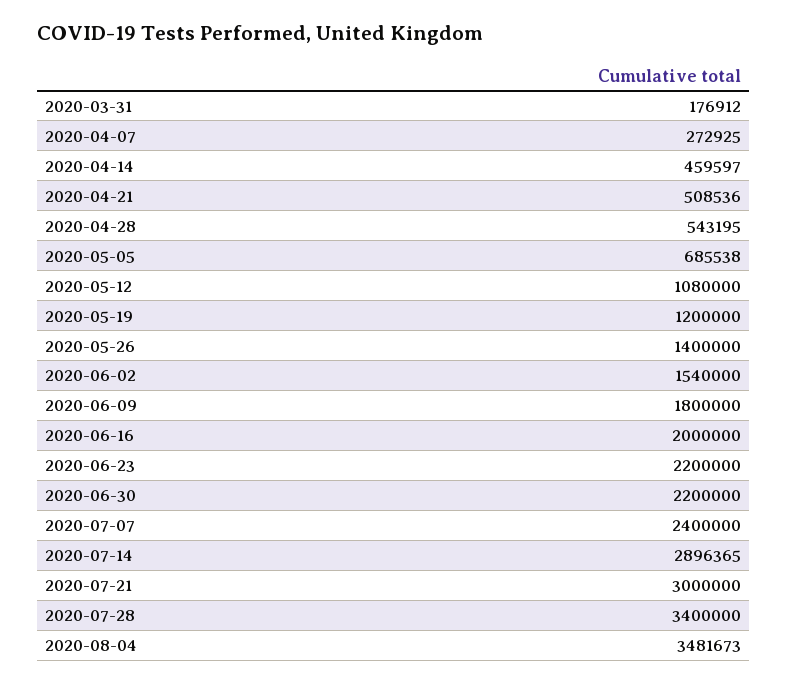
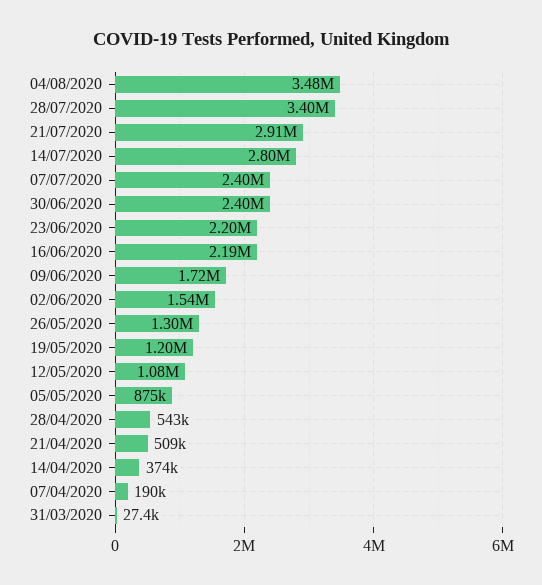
  {
-   "2020-03-31": 176912,
+   "2020-03-31": 27400,
-   "2020-04-07": 272925,
+   "2020-04-07": 190000,
-   "2020-04-14": 459597,
+   "2020-04-14": 374000,
    "2020-04-21": 508536,
    "2020-04-28": 543195,
-   "2020-05-05": 685538,
+   "2020-05-05": 875000,
    "2020-05-12": 1080000,
    "2020-05-19": 1200000,
-   "2020-05-26": 1400000,
+   "2020-05-26": 1300000,
    "2020-06-02": 1540000,
-   "2020-06-09": 1800000,
+   "2020-06-09": 1720000,
-   "2020-06-16": 2000000,
+   "2020-06-16": 2190000,
    "2020-06-23": 2200000,
-   "2020-06-30": 2200000,
+   "2020-06-30": 2400000,
    "2020-07-07": 2400000,
-   "2020-07-14": 2896365,
+   "2020-07-14": 2800000,
-   "2020-07-21": 3000000,
+   "2020-07-21": 2910000,
    "2020-07-28": 3400000,
    "2020-08-04": 3481673
  }

